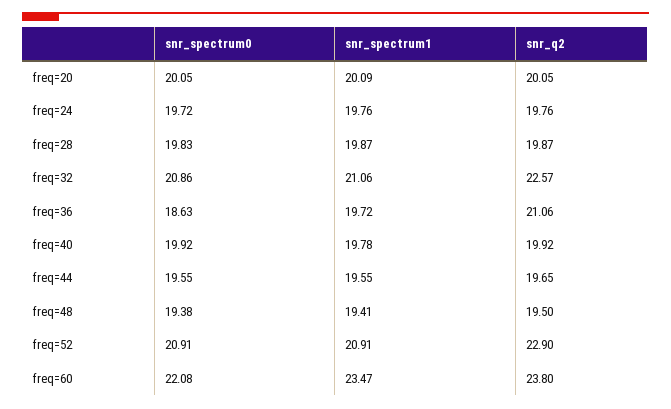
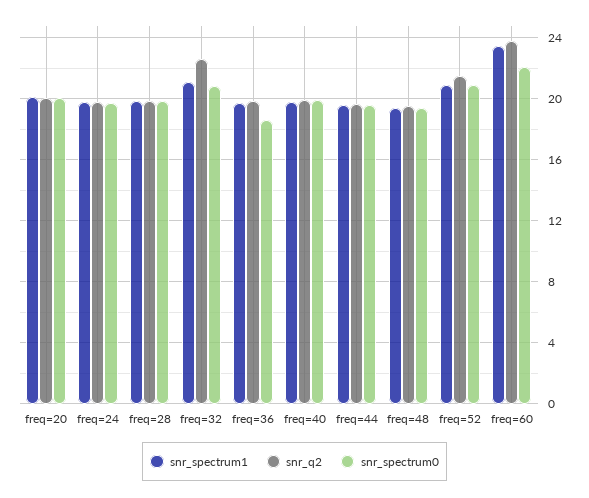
  {
    "snr_spectrum0": {
      "freq=20": 20.05,
      "freq=24": 19.72,
      "freq=28": 19.83,
      "freq=32": 20.86,
      "freq=36": 18.63,
      "freq=40": 19.92,
      "freq=44": 19.55,
      "freq=48": 19.38,
      "freq=52": 20.91,
      "freq=60": 22.08
    },
    "snr_spectrum1": {
      "freq=20": 20.09,
      "freq=24": 19.76,
      "freq=28": 19.87,
      "freq=32": 21.06,
      "freq=36": 19.72,
      "freq=40": 19.78,
      "freq=44": 19.55,
      "freq=48": 19.41,
      "freq=52": 20.91,
      "freq=60": 23.47
    },
    "snr_q2": {
      "freq=20": 20.05,
      "freq=24": 19.76,
      "freq=28": 19.87,
      "freq=32": 22.57,
-     "freq=36": 21.06,
+     "freq=36": 20,
      "freq=40": 19.92,
      "freq=44": 19.65,
      "freq=48": 19.5,
-     "freq=52": 22.9,
+     "freq=52": 21.5,
      "freq=60": 23.8
    }
  }

